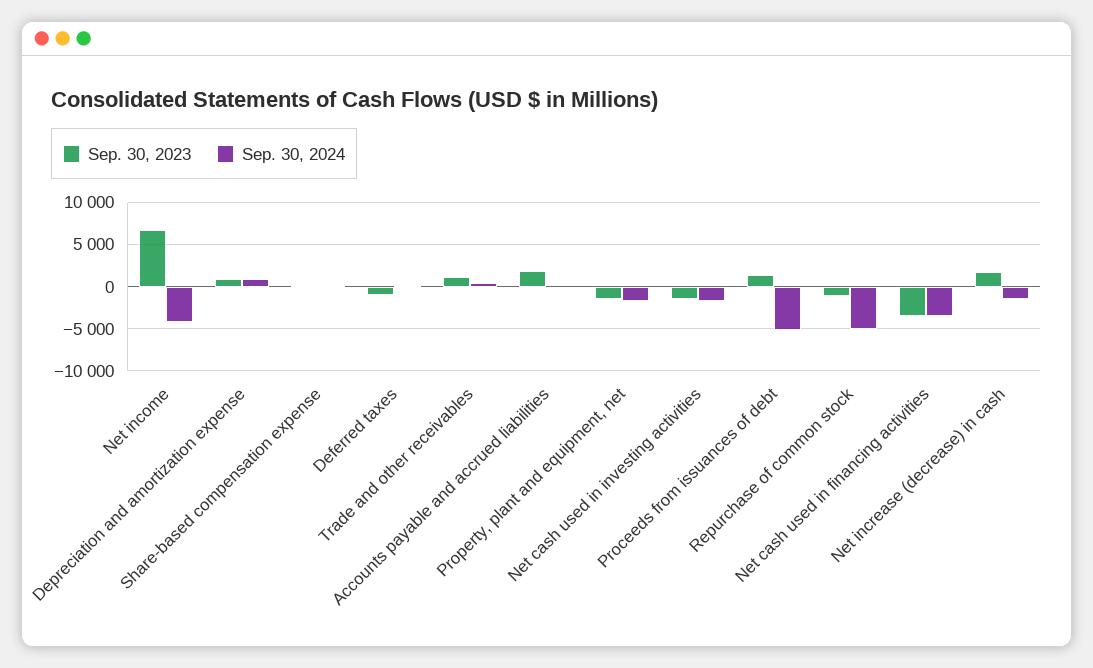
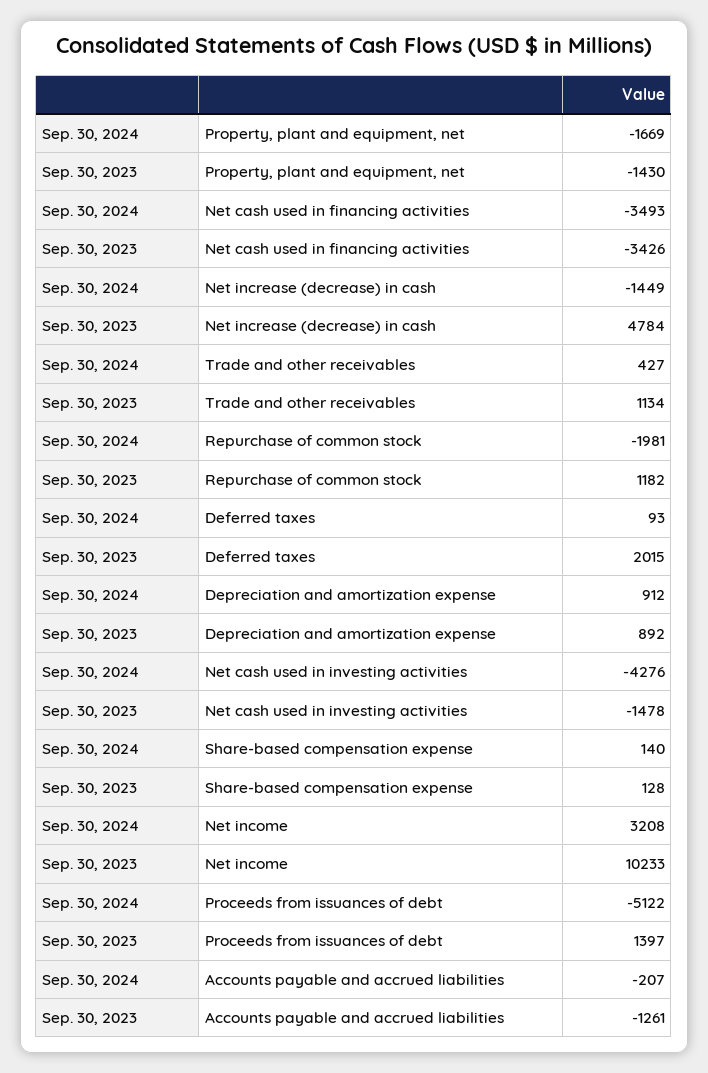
  {
    "Sep. 30, 2023": {
-     "Net income": 7000,
+     "Net income": 10233,
      "Depreciation and amortization expense": 892,
      "Share-based compensation expense": 128,
-     "Deferred taxes": -1000,
+     "Deferred taxes": 2015,
      "Trade and other receivables": 1134,
-     "Accounts payable and accrued liabilities": 2000,
+     "Accounts payable and accrued liabilities": -1261,
      "Property, plant and equipment, net": -1430,
      "Net cash used in investing activities": -1478,
      "Proceeds from issuances of debt": 1397,
-     "Repurchase of common stock": -1000,
+     "Repurchase of common stock": 1182,
      "Net cash used in financing activities": -3426,
-     "Net increase (decrease) in cash": 2000
+     "Net increase (decrease) in cash": 4784
    },
    "Sep. 30, 2024": {
-     "Net income": -4000,
+     "Net income": 3208,
      "Depreciation and amortization expense": 912,
      "Share-based compensation expense": 140,
      "Deferred taxes": 93,
      "Trade and other receivables": 427,
      "Accounts payable and accrued liabilities": -207,
      "Property, plant and equipment, net": -1669,
-     "Net cash used in investing activities": -2000,
+     "Net cash used in investing activities": -4276,
      "Proceeds from issuances of debt": -5122,
-     "Repurchase of common stock": -5000,
+     "Repurchase of common stock": -1981,
      "Net cash used in financing activities": -3493,
      "Net increase (decrease) in cash": -1449
    }
  }

